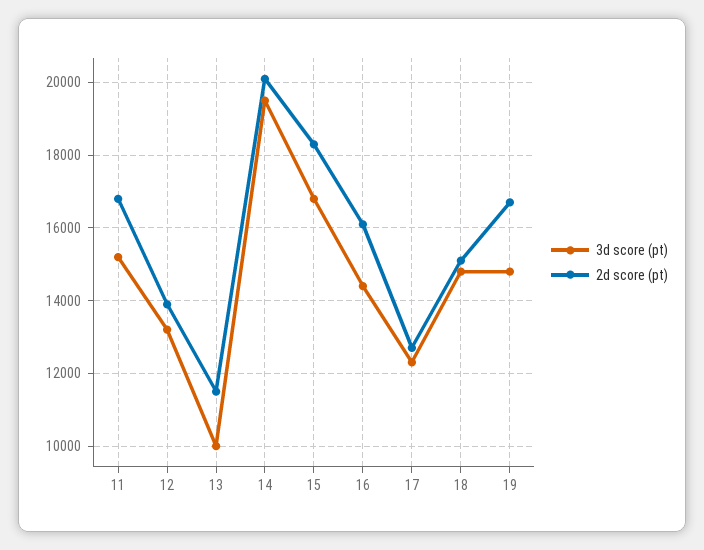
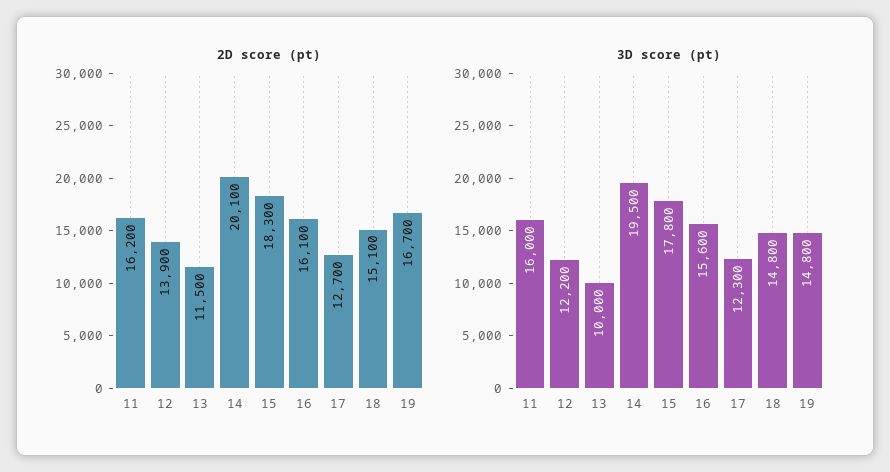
  {
    "3d score (pt)": {
-     "11": 15200,
+     "11": 16000,
-     "12": 13200,
+     "12": 12200,
      "13": 10000,
      "14": 19500,
-     "15": 16800,
+     "15": 17800,
-     "16": 14400,
+     "16": 15600,
      "17": 12300,
      "18": 14800,
      "19": 14800
    },
    "2d score (pt)": {
-     "11": 16800,
+     "11": 16200,
      "12": 13900,
      "13": 11500,
      "14": 20100,
      "15": 18300,
      "16": 16100,
      "17": 12700,
      "18": 15100,
      "19": 16700
    }
  }

